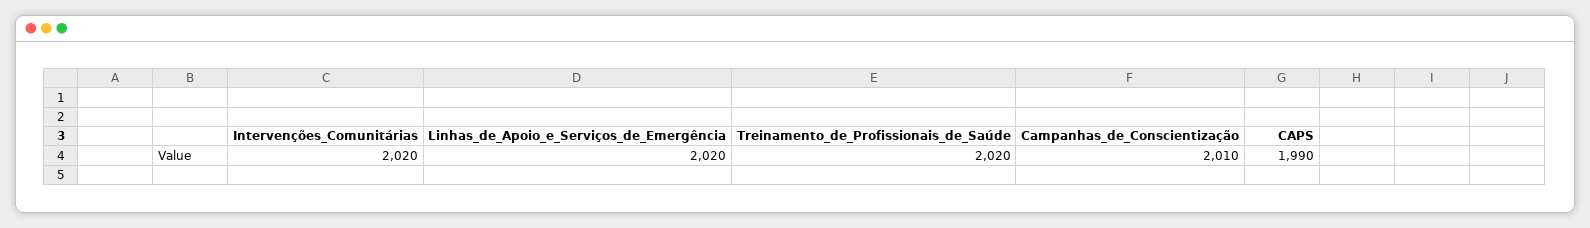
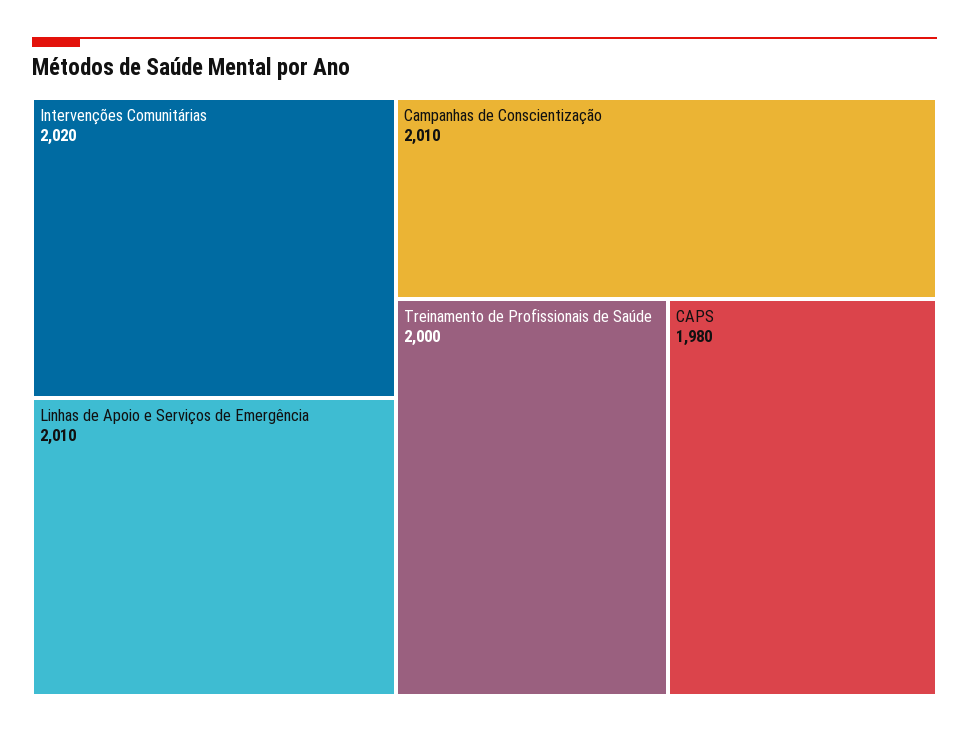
  {
    "Intervenções_Comunitárias": 2020,
-   "Linhas_de_Apoio_e_Serviços_de_Emergência": 2020,
+   "Linhas_de_Apoio_e_Serviços_de_Emergência": 2010,
-   "Treinamento_de_Profissionais_de_Saúde": 2020,
+   "Treinamento_de_Profissionais_de_Saúde": 2000,
    "Campanhas_de_Conscientização": 2010,
-   "CAPS": 1990
+   "CAPS": 1980
  }

